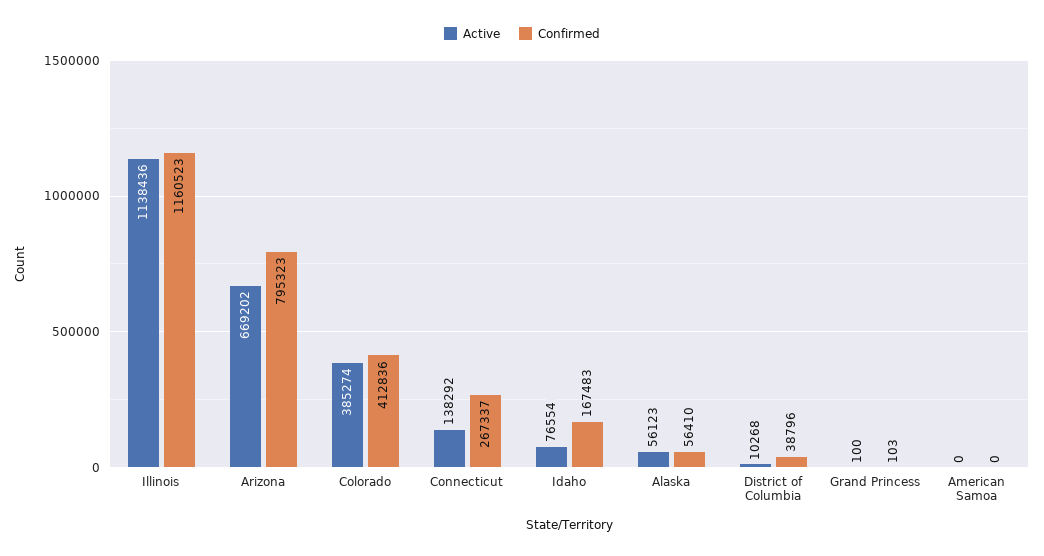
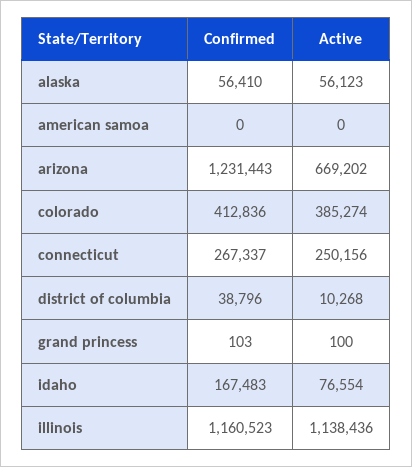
  {
    "Active": {
      "Illinois": 1138436,
      "Arizona": 669202,
      "Colorado": 385274,
-     "Connecticut": 138292,
+     "Connecticut": 250156,
      "Idaho": 76554,
      "Alaska": 56123,
      "District of Columbia": 10268,
      "Grand Princess": 100,
      "American Samoa": 0
    },
    "Confirmed": {
      "Illinois": 1160523,
-     "Arizona": 795323,
+     "Arizona": 1231443,
      "Colorado": 412836,
      "Connecticut": 267337,
      "Idaho": 167483,
      "Alaska": 56410,
      "District of Columbia": 38796,
      "Grand Princess": 103,
      "American Samoa": 0
    }
  }

